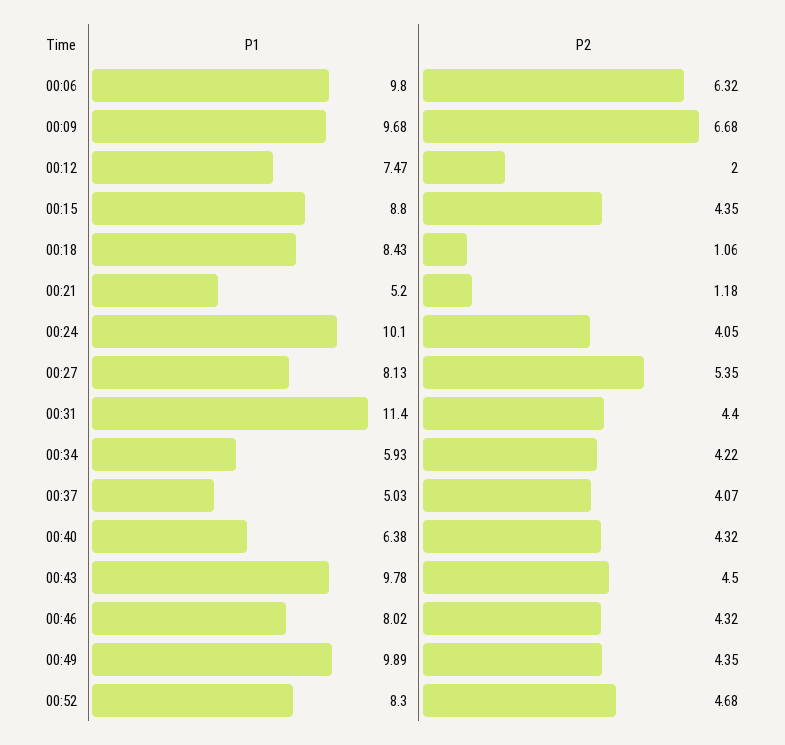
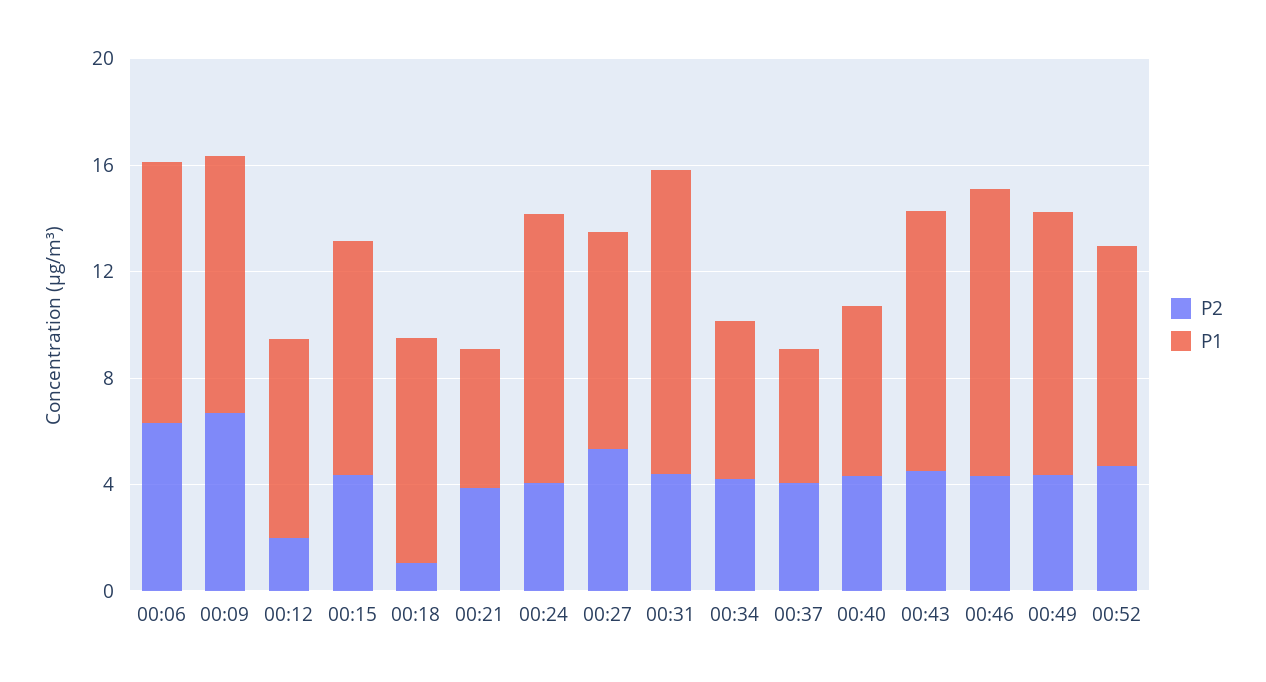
  {
    "P1": {
      "00:06": 9.8,
      "00:09": 9.68,
      "00:12": 7.47,
      "00:15": 8.8,
      "00:18": 8.43,
      "00:21": 5.2,
      "00:24": 10.1,
      "00:27": 8.13,
      "00:31": 11.4,
      "00:34": 5.93,
      "00:37": 5.03,
      "00:40": 6.38,
      "00:43": 9.78,
-     "00:46": 8.02,
+     "00:46": 11,
      "00:49": 9.89,
      "00:52": 8.3
    },
    "P2": {
      "00:06": 6.32,
      "00:09": 6.68,
      "00:12": 2,
      "00:15": 4.35,
      "00:18": 1.06,
-     "00:21": 1.18,
+     "00:21": 4,
      "00:24": 4.05,
      "00:27": 5.35,
      "00:31": 4.4,
      "00:34": 4.22,
      "00:37": 4.07,
      "00:40": 4.32,
      "00:43": 4.5,
      "00:46": 4.32,
      "00:49": 4.35,
      "00:52": 4.68
    }
  }

